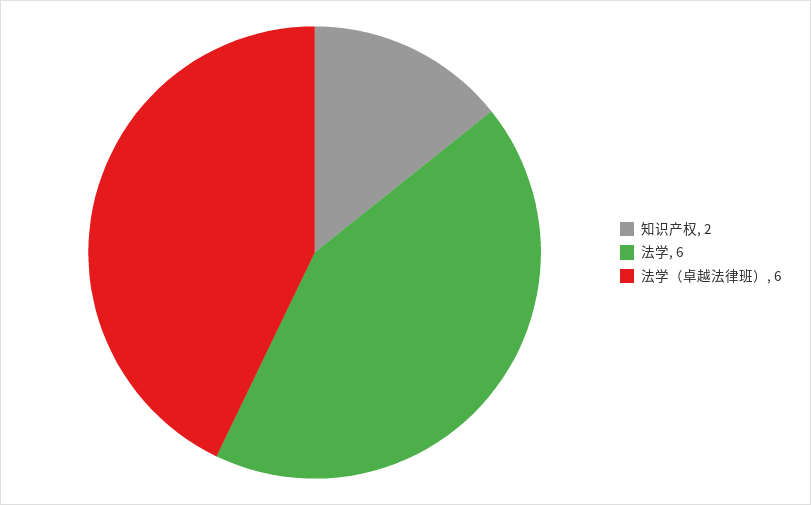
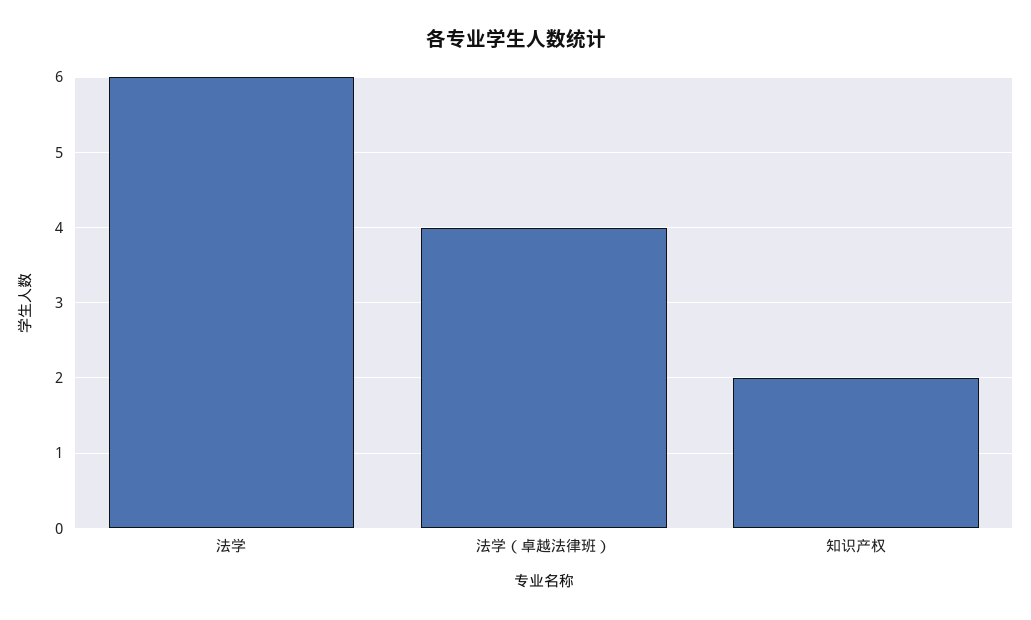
  {
    "知识产权": 2,
    "法学": 6,
-   "法学（卓越法律班）": 6
+   "法学（卓越法律班）": 4
  }

